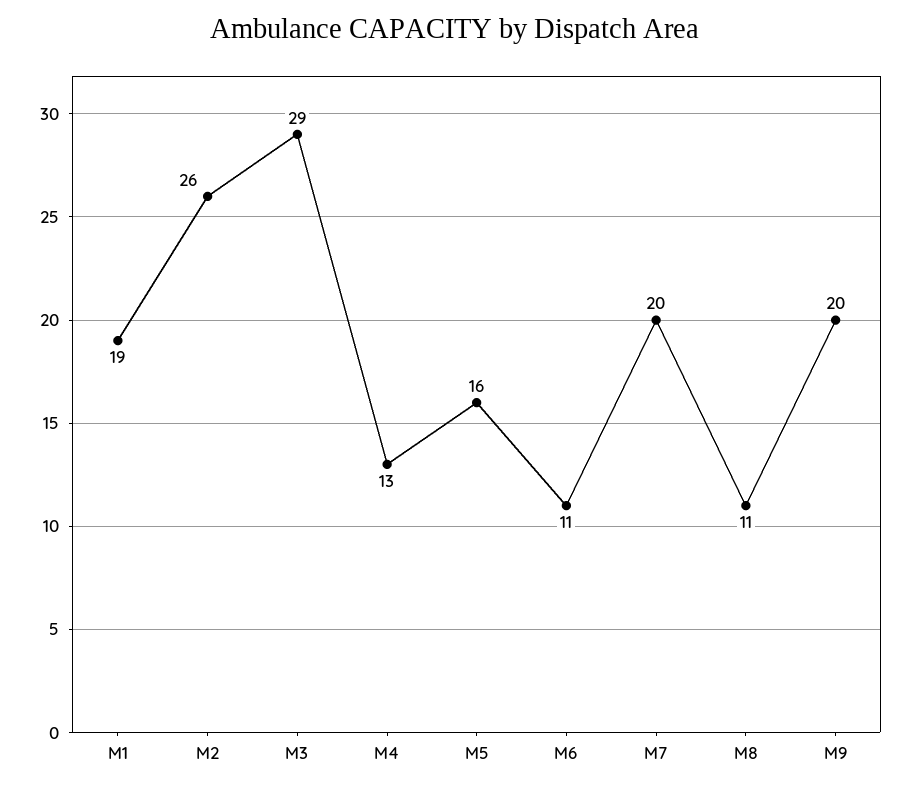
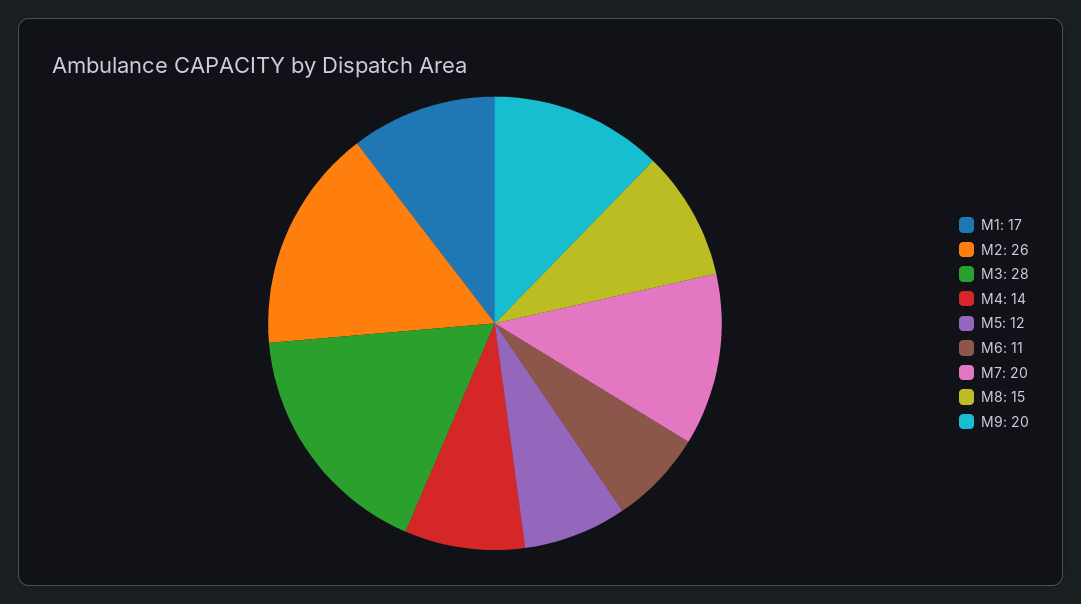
  {
-   "M1": 19,
+   "M1": 17,
    "M2": 26,
-   "M3": 29,
+   "M3": 28,
-   "M4": 13,
+   "M4": 14,
-   "M5": 16,
+   "M5": 12,
    "M6": 11,
    "M7": 20,
-   "M8": 11,
+   "M8": 15,
    "M9": 20
  }

